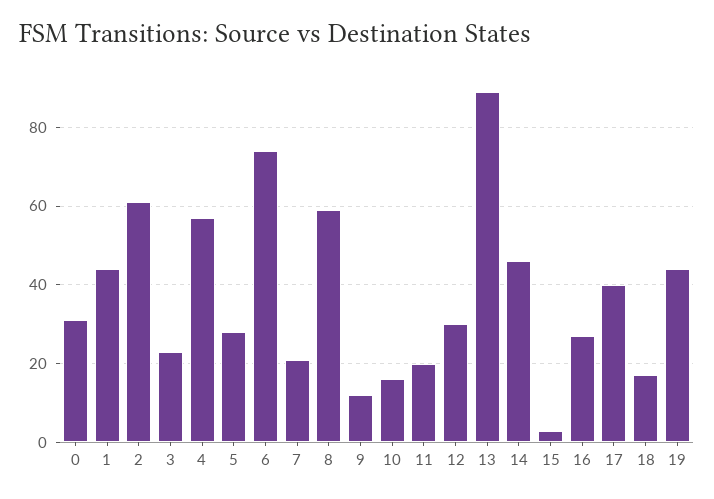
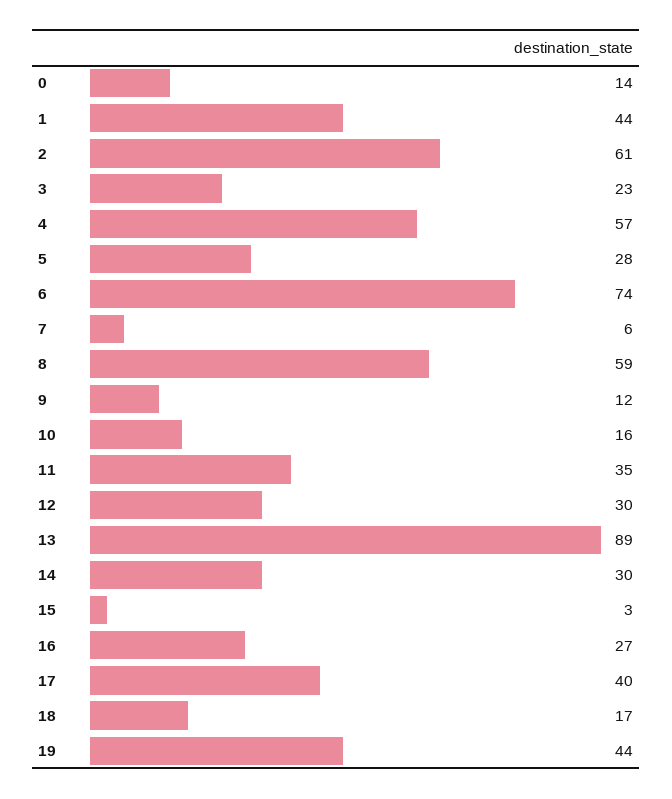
  {
-   "0": 30,
+   "0": 14,
    "1": 44,
    "2": 61,
    "3": 23,
    "4": 57,
    "5": 28,
    "6": 74,
-   "7": 20,
+   "7": 6,
    "8": 59,
    "9": 12,
    "10": 16,
-   "11": 20,
+   "11": 35,
    "12": 30,
    "13": 89,
-   "14": 45,
+   "14": 30,
    "15": 3,
    "16": 27,
    "17": 40,
    "18": 17,
    "19": 44
  }

